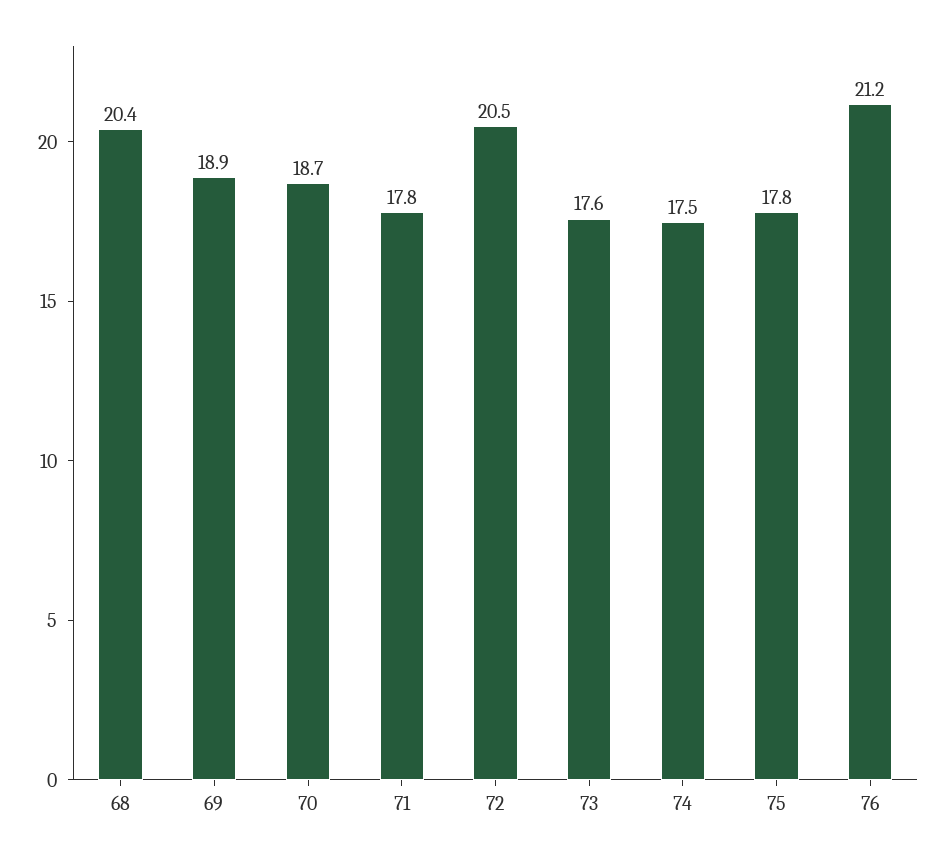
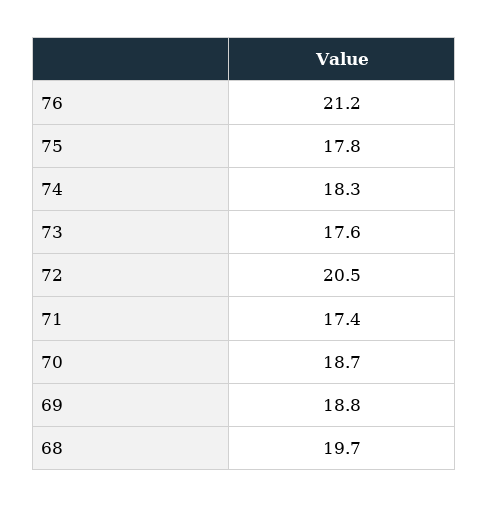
  {
-   "68": 20.4,
+   "68": 19.7,
-   "69": 18.9,
+   "69": 18.8,
    "70": 18.7,
-   "71": 17.8,
+   "71": 17.4,
    "72": 20.5,
    "73": 17.6,
-   "74": 17.5,
+   "74": 18.3,
    "75": 17.8,
    "76": 21.2
  }

